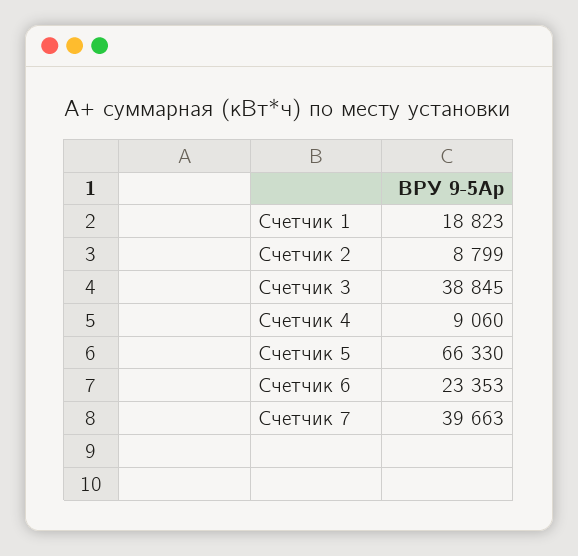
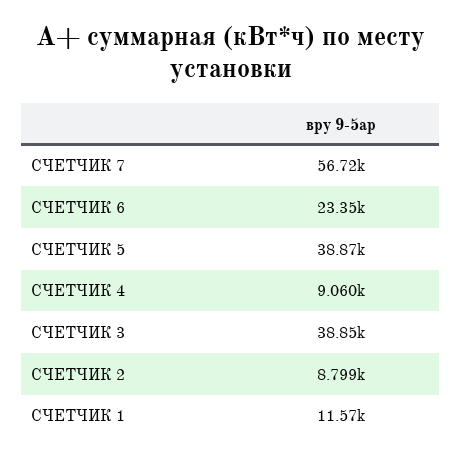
  {
-   "Счетчик 1": 18823,
+   "Счетчик 1": 11570,
    "Счетчик 2": 8799,
    "Счетчик 3": 38845,
    "Счетчик 4": 9060,
-   "Счетчик 5": 66330,
+   "Счетчик 5": 38870,
    "Счетчик 6": 23353,
-   "Счетчик 7": 39663
+   "Счетчик 7": 56720
  }

